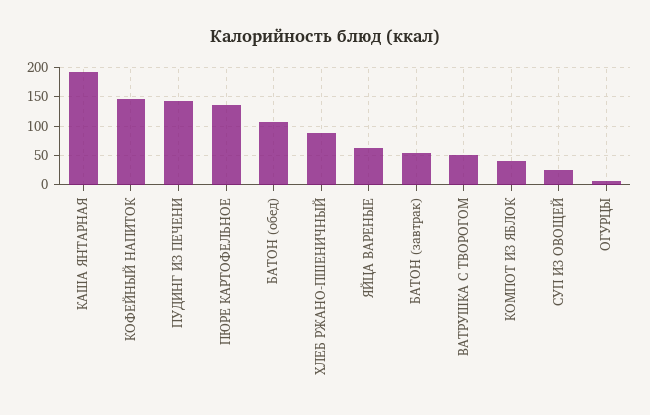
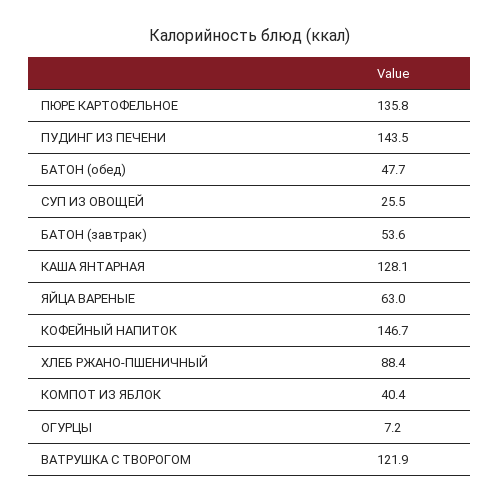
  {
-   "КАША ЯНТАРНАЯ": 200,
+   "КАША ЯНТАРНАЯ": 128.1,
    "КОФЕЙНЫЙ НАПИТОК": 146.7,
    "ПУДИНГ ИЗ ПЕЧЕНИ": 143.5,
    "ПЮРЕ КАРТОФЕЛЬНОЕ": 135.8,
-   "БАТОН (обед)": 100,
+   "БАТОН (обед)": 47.7,
    "ХЛЕБ РЖАНО-ПШЕНИЧНЫЙ": 88.4,
    "ЯЙЦА ВАРЕНЫЕ": 63,
    "БАТОН (завтрак)": 53.6,
-   "ВАТРУШКА С ТВОРОГОМ": 50,
+   "ВАТРУШКА С ТВОРОГОМ": 121.9,
    "КОМПОТ ИЗ ЯБЛОК": 40.4,
    "СУП ИЗ ОВОЩЕЙ": 25.5,
    "ОГУРЦЫ": 7.2
  }

